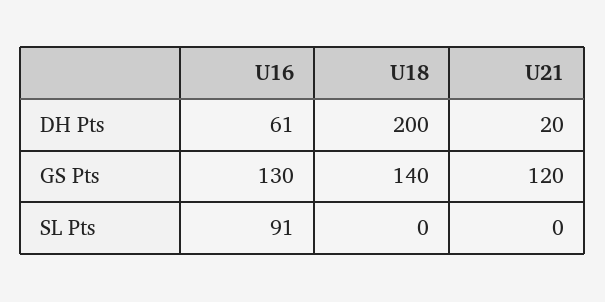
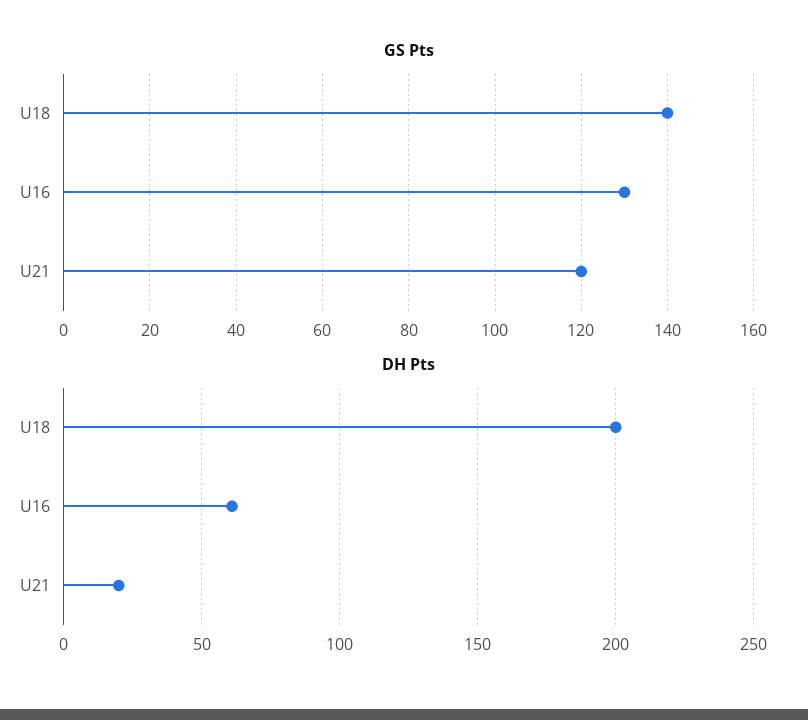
  {
    "DH Pts": {
      "U16": 61,
      "U18": 200,
      "U21": 20
    },
    "GS Pts": {
      "U16": 130,
      "U18": 140,
      "U21": 120
-   },
+   }
-   "SL Pts": {
-     "U16": 91,
-     "U18": 0,
-     "U21": 0
-   }
  }

